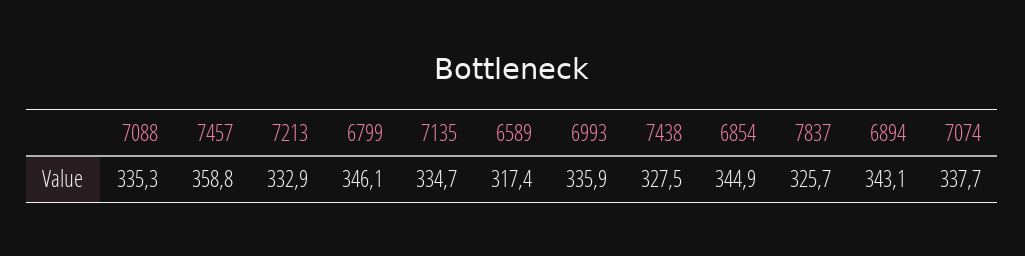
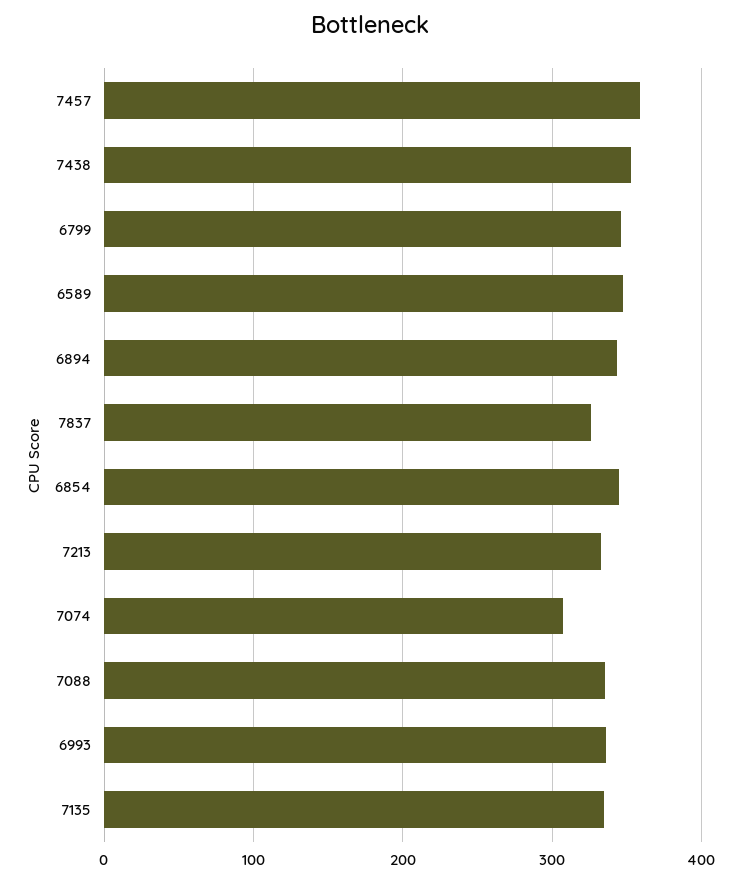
  {
    "7088": 335.3,
    "7457": 358.8,
    "7213": 332.9,
    "6799": 346.1,
    "7135": 334.7,
-   "6589": 317.4,
+   "6589": 350,
    "6993": 335.9,
-   "7438": 327.5,
+   "7438": 350,
    "6854": 344.9,
    "7837": 325.7,
    "6894": 343.1,
-   "7074": 337.7
+   "7074": 310
  }

